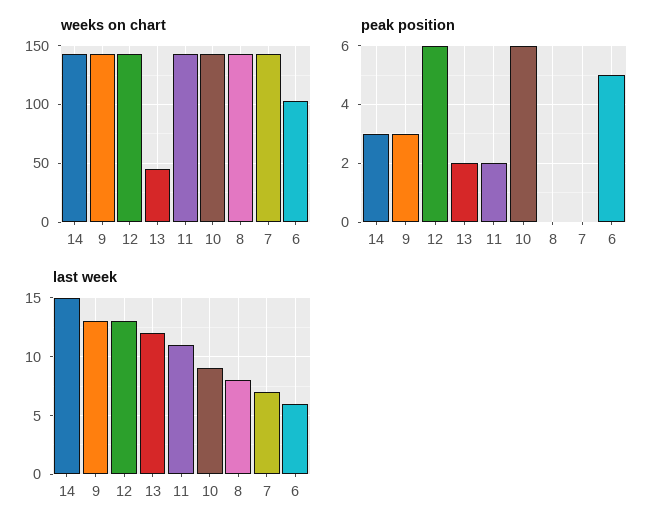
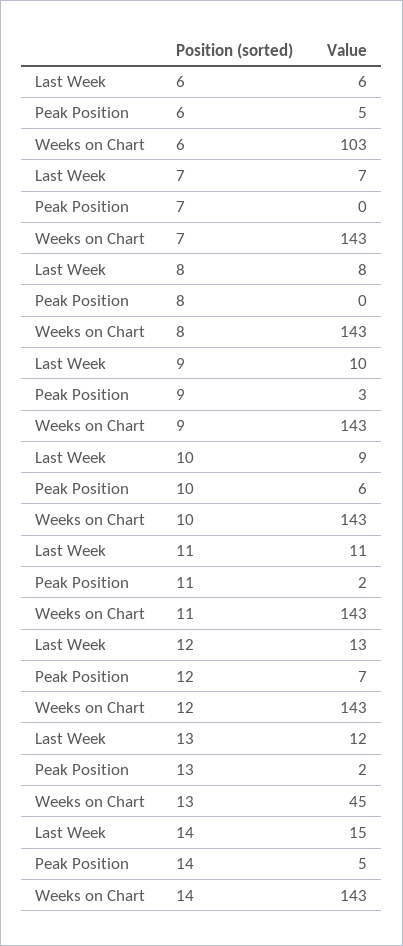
  {
    "weeks on chart": {
      "14": 143,
      "9": 143,
      "12": 143,
      "13": 45,
      "11": 143,
      "10": 143,
      "8": 143,
      "7": 143,
      "6": 103
    },
    "peak position": {
-     "14": 3,
+     "14": 5,
      "9": 3,
-     "12": 6,
+     "12": 7,
      "13": 2,
      "11": 2,
      "10": 6,
      "8": 0,
      "7": 0,
      "6": 5
    },
    "last week": {
      "14": 15,
-     "9": 13,
+     "9": 10,
      "12": 13,
      "13": 12,
      "11": 11,
      "10": 9,
      "8": 8,
      "7": 7,
      "6": 6
    }
  }

